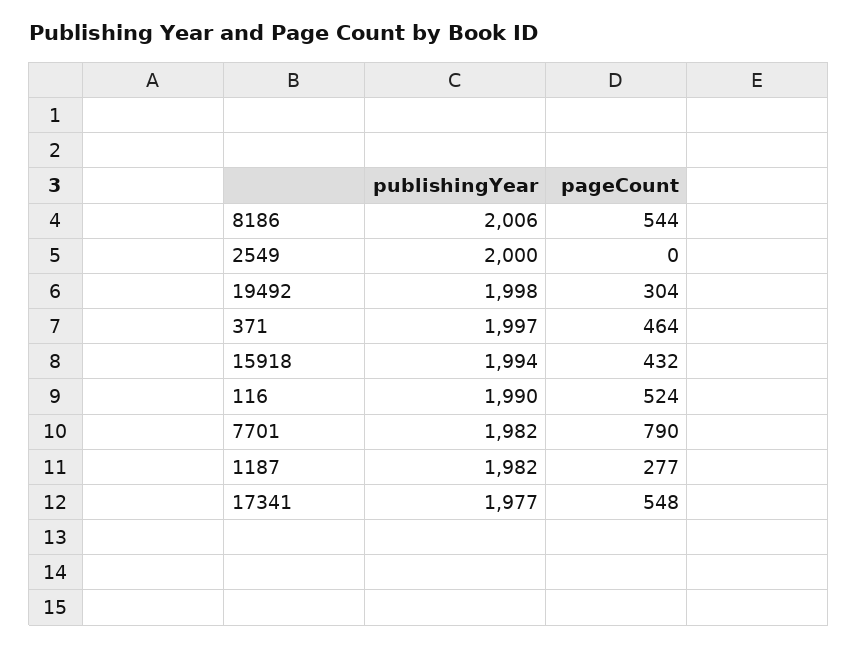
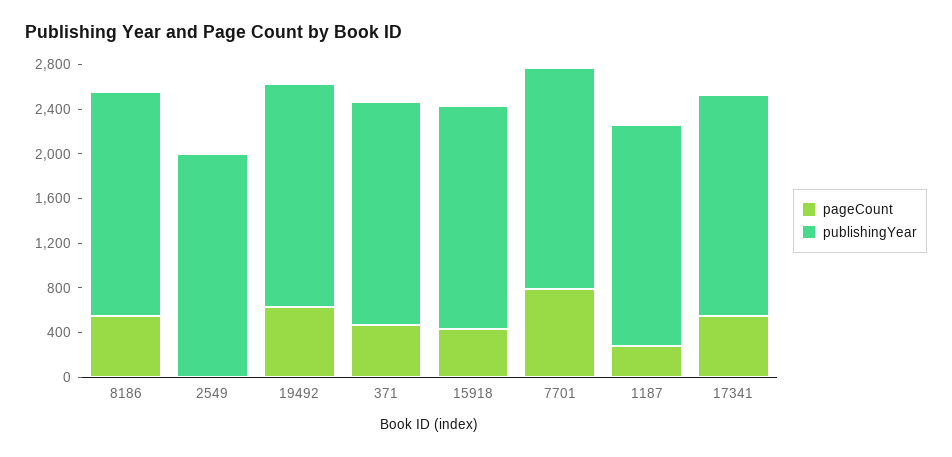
  {
    "publishingYear": {
      "8186": 2006,
      "2549": 2000,
      "19492": 1998,
      "371": 1997,
      "15918": 1994,
-     "116": 1990,
      "7701": 1982,
      "1187": 1982,
      "17341": 1977
    },
    "pageCount": {
      "8186": 544,
      "2549": 0,
-     "19492": 304,
+     "19492": 600,
      "371": 464,
      "15918": 432,
-     "116": 524,
      "7701": 790,
      "1187": 277,
      "17341": 548
    }
  }

